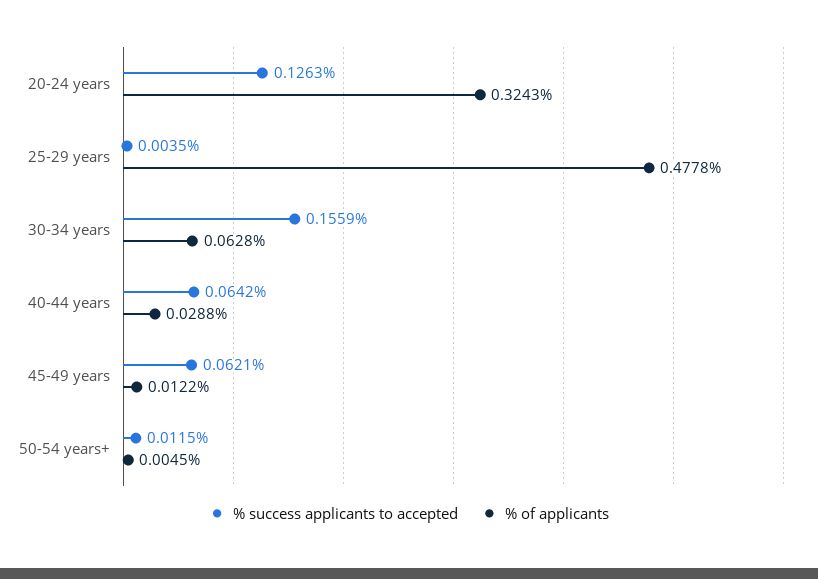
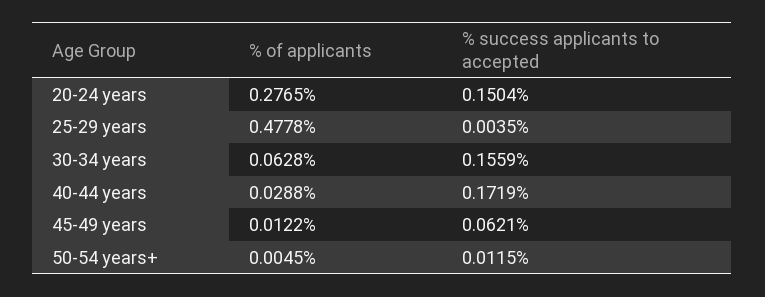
  {
    "% success applicants to accepted": {
-     "20-24 years": 0.1263,
+     "20-24 years": 0.1504,
      "25-29 years": 0.0035,
      "30-34 years": 0.1559,
-     "40-44 years": 0.0642,
+     "40-44 years": 0.1719,
      "45-49 years": 0.0621,
      "50-54 years+": 0.0115
    },
    "% of applicants": {
-     "20-24 years": 0.3243,
+     "20-24 years": 0.2765,
      "25-29 years": 0.4778,
      "30-34 years": 0.0628,
      "40-44 years": 0.0288,
      "45-49 years": 0.0122,
      "50-54 years+": 0.0045
    }
  }

